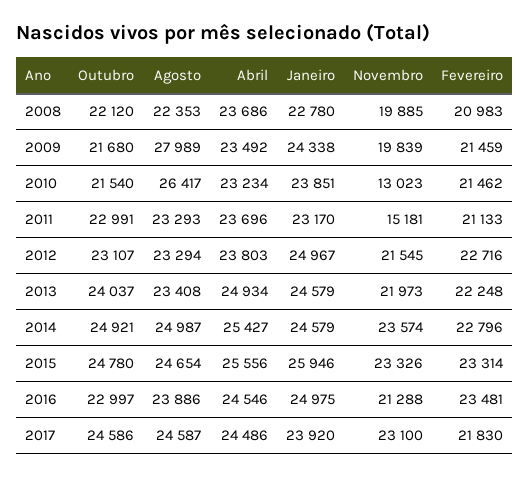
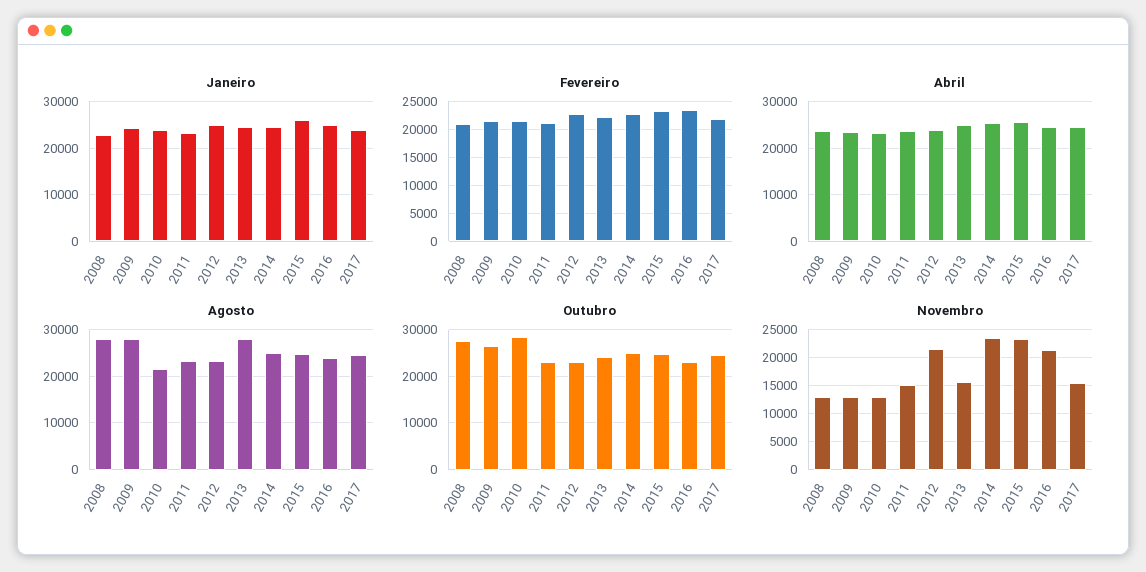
  {
    "Outubro": {
-     "2008": 22120,
+     "2008": 28000,
-     "2009": 21680,
+     "2009": 26000,
-     "2010": 21540,
+     "2010": 28000,
      "2011": 22991,
      "2012": 23107,
      "2013": 24037,
      "2014": 24921,
      "2015": 24780,
      "2016": 22997,
      "2017": 24586
    },
    "Agosto": {
-     "2008": 22353,
+     "2008": 28000,
      "2009": 27989,
-     "2010": 26417,
+     "2010": 22000,
      "2011": 23293,
      "2012": 23294,
-     "2013": 23408,
+     "2013": 28000,
      "2014": 24987,
      "2015": 24654,
      "2016": 23886,
      "2017": 24587
    },
    "Abril": {
      "2008": 23686,
      "2009": 23492,
      "2010": 23234,
      "2011": 23696,
      "2012": 23803,
      "2013": 24934,
      "2014": 25427,
      "2015": 25556,
      "2016": 24546,
      "2017": 24486
    },
    "Janeiro": {
      "2008": 22780,
      "2009": 24338,
      "2010": 23851,
      "2011": 23170,
      "2012": 24967,
      "2013": 24579,
      "2014": 24579,
      "2015": 25946,
      "2016": 24975,
      "2017": 23920
    },
    "Novembro": {
-     "2008": 19885,
+     "2008": 12500,
-     "2009": 19839,
+     "2009": 12500,
      "2010": 13023,
      "2011": 15181,
      "2012": 21545,
-     "2013": 21973,
+     "2013": 15000,
      "2014": 23574,
      "2015": 23326,
      "2016": 21288,
-     "2017": 23100
+     "2017": 15000
    },
    "Fevereiro": {
      "2008": 20983,
      "2009": 21459,
      "2010": 21462,
      "2011": 21133,
      "2012": 22716,
      "2013": 22248,
      "2014": 22796,
      "2015": 23314,
      "2016": 23481,
      "2017": 21830
    }
  }

